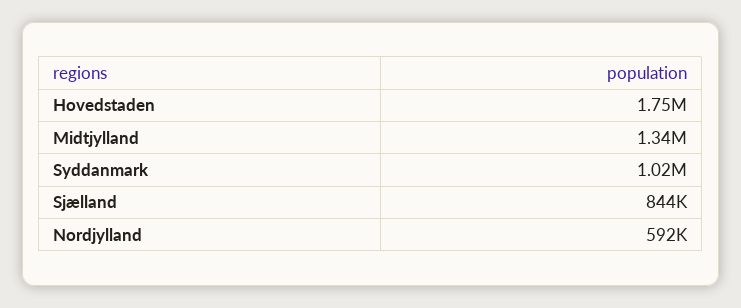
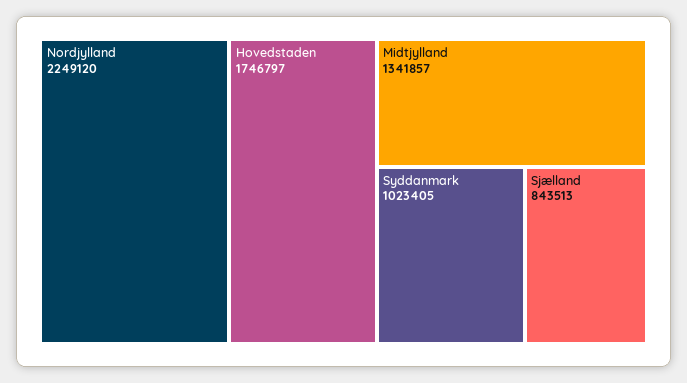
  {
    "Hovedstaden": 1746797,
    "Midtjylland": 1341857,
    "Syddanmark": 1023405,
    "Sjælland": 843513,
-   "Nordjylland": 592000
+   "Nordjylland": 2249120
  }

